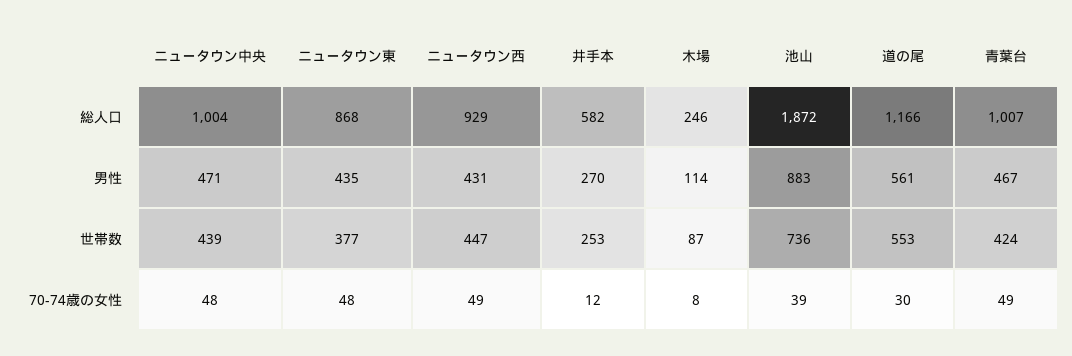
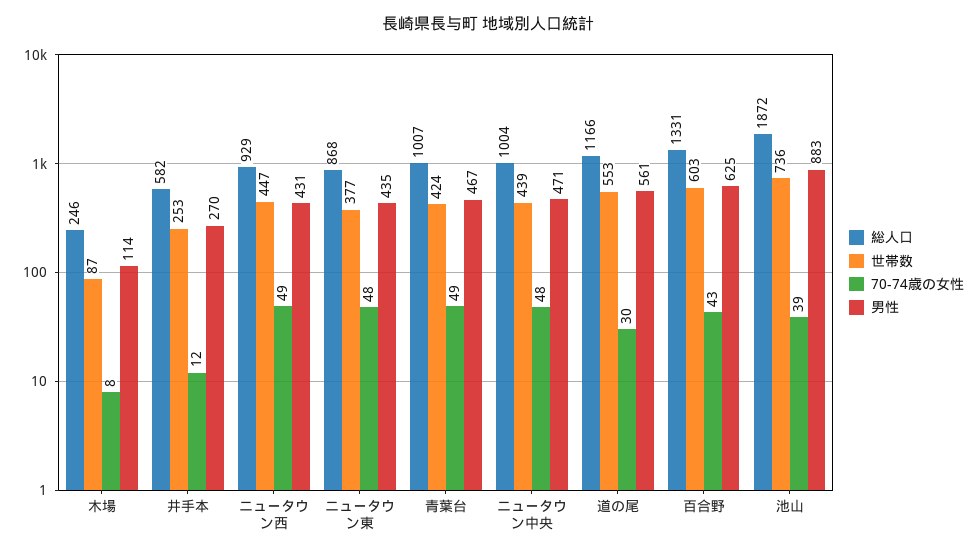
  {
    "総人口": {
      "ニュータウン中央": 1004,
      "ニュータウン東": 868,
      "ニュータウン西": 929,
      "井手本": 582,
      "木場": 246,
      "池山": 1872,
      "道の尾": 1166,
-     "青葉台": 1007
+     "青葉台": 1007,
+     "百合野": 1331
    },
    "男性": {
      "ニュータウン中央": 471,
      "ニュータウン東": 435,
      "ニュータウン西": 431,
      "井手本": 270,
      "木場": 114,
      "池山": 883,
      "道の尾": 561,
-     "青葉台": 467
+     "青葉台": 467,
+     "百合野": 625
    },
    "世帯数": {
      "ニュータウン中央": 439,
      "ニュータウン東": 377,
      "ニュータウン西": 447,
      "井手本": 253,
      "木場": 87,
      "池山": 736,
      "道の尾": 553,
-     "青葉台": 424
+     "青葉台": 424,
+     "百合野": 603
    },
    "70-74歳の女性": {
      "ニュータウン中央": 48,
      "ニュータウン東": 48,
      "ニュータウン西": 49,
      "井手本": 12,
      "木場": 8,
      "池山": 39,
      "道の尾": 30,
-     "青葉台": 49
+     "青葉台": 49,
+     "百合野": 43
    }
  }

